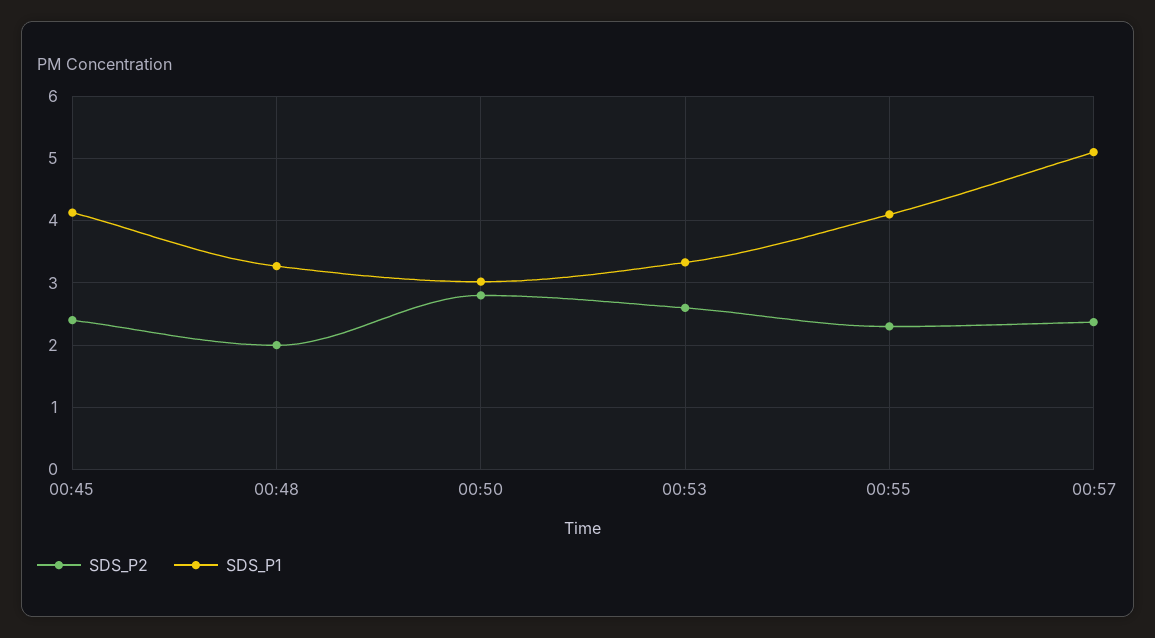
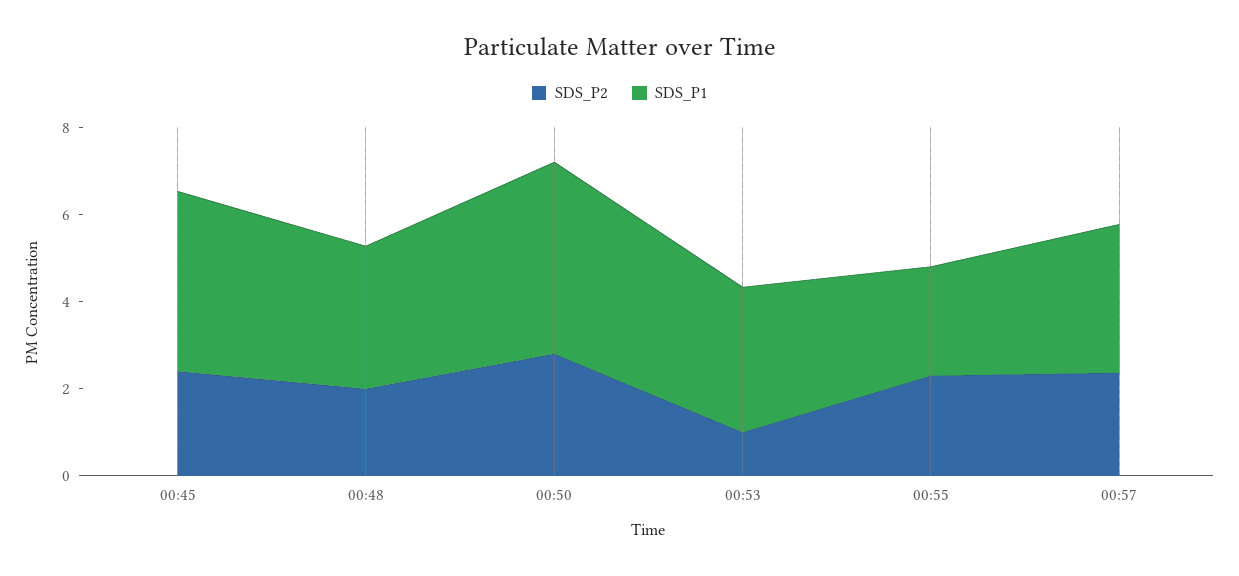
  {
    "SDS_P2": {
      "00:45": 2.4,
      "00:48": 2,
      "00:50": 2.8,
-     "00:53": 2.6,
+     "00:53": 1,
      "00:55": 2.3,
      "00:57": 2.4
    },
    "SDS_P1": {
      "00:45": 4.1,
      "00:48": 3.3,
-     "00:50": 3,
+     "00:50": 4.5,
      "00:53": 3.3,
-     "00:55": 4.1,
+     "00:55": 2.5,
-     "00:57": 5.1
+     "00:57": 3.5
    }
  }

